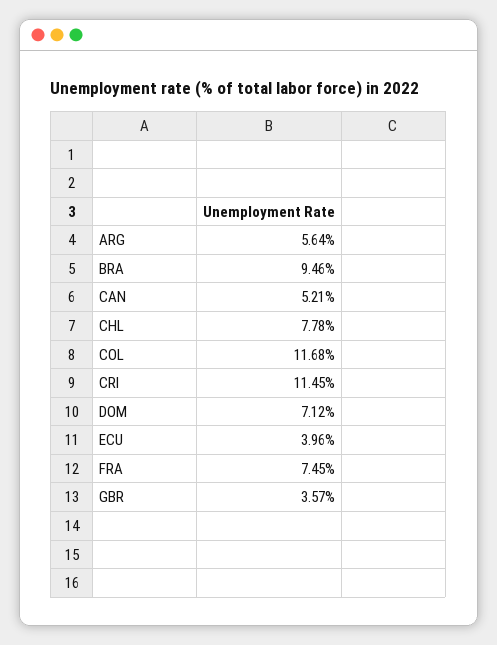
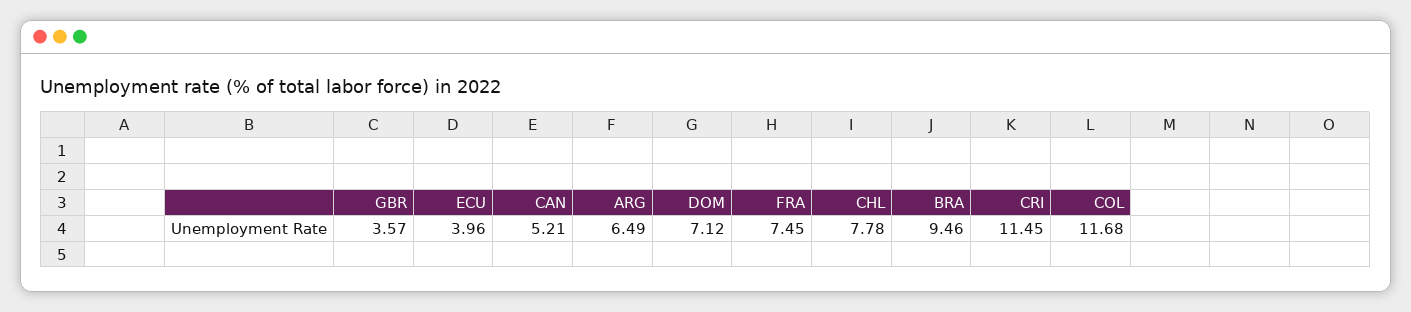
  {
-   "ARG": 5.64,
+   "ARG": 6.49,
    "BRA": 9.46,
    "CAN": 5.21,
    "CHL": 7.78,
    "COL": 11.68,
    "CRI": 11.45,
    "DOM": 7.12,
    "ECU": 3.96,
    "FRA": 7.45,
    "GBR": 3.57
  }

